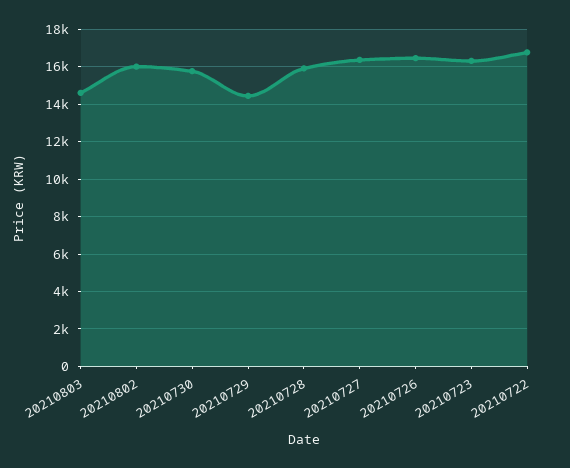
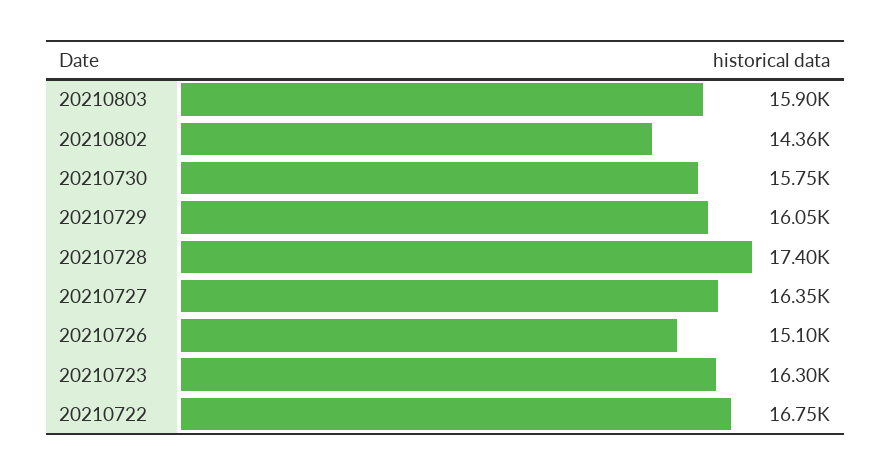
  {
-   "20210803": 14500,
+   "20210803": 15900,
-   "20210802": 16000,
+   "20210802": 14360,
    "20210730": 15750,
-   "20210729": 14500,
+   "20210729": 16050,
-   "20210728": 16000,
+   "20210728": 17400,
    "20210727": 16350,
-   "20210726": 16500,
+   "20210726": 15100,
    "20210723": 16300,
    "20210722": 16750
  }

